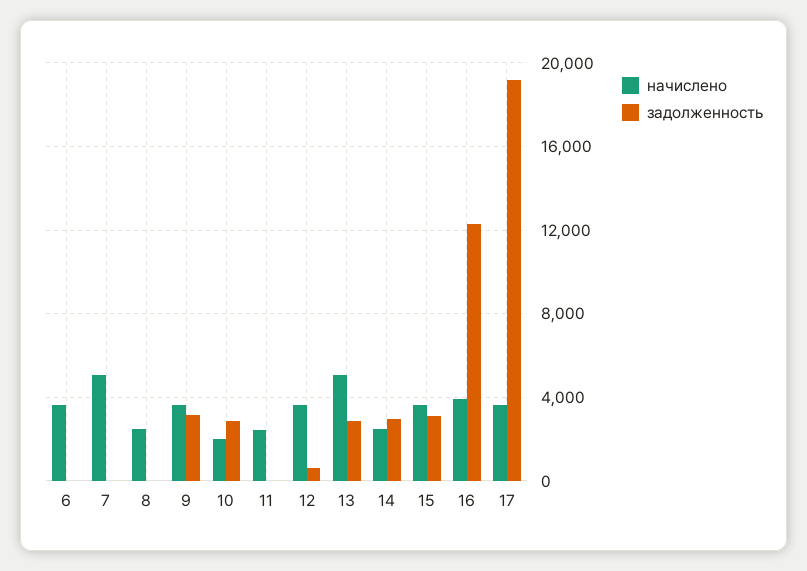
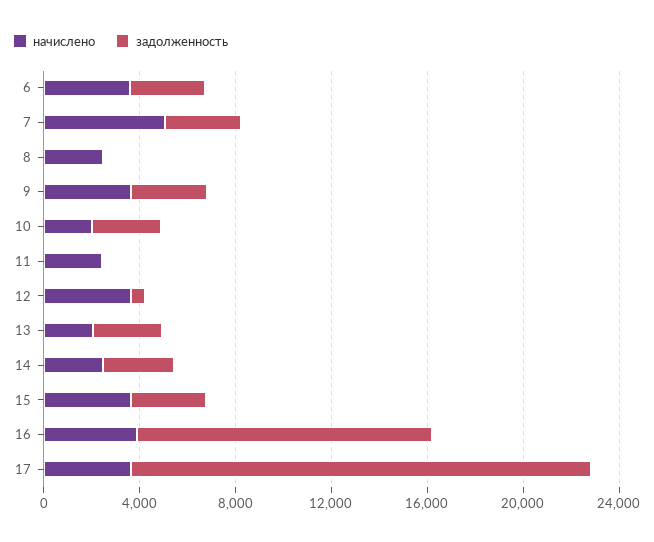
  {
    "начислено": {
      "6": 3500,
      "7": 5000,
      "8": 2500,
      "9": 3500,
      "10": 2000,
      "11": 2500,
      "12": 3500,
-     "13": 5000,
+     "13": 2000,
      "14": 2500,
      "15": 3500,
      "16": 4000,
      "17": 3500
    },
    "задолженность": {
-     "6": 0,
+     "6": 3000,
-     "7": 0,
+     "7": 3000,
      "8": 0,
      "9": 3000,
      "10": 3000,
      "11": 0,
      "12": 500,
      "13": 3000,
      "14": 3000,
      "15": 3000,
      "16": 12500,
      "17": 19000
    }
  }

